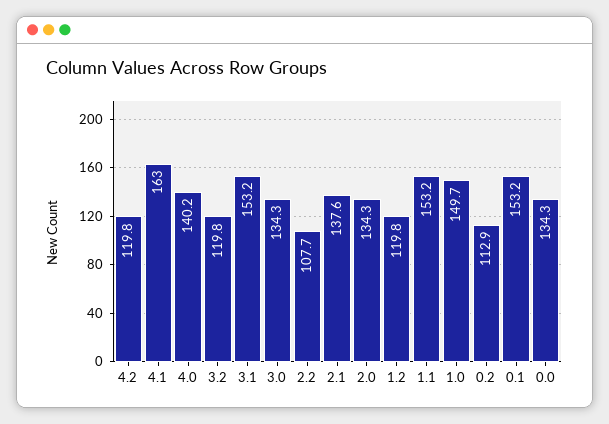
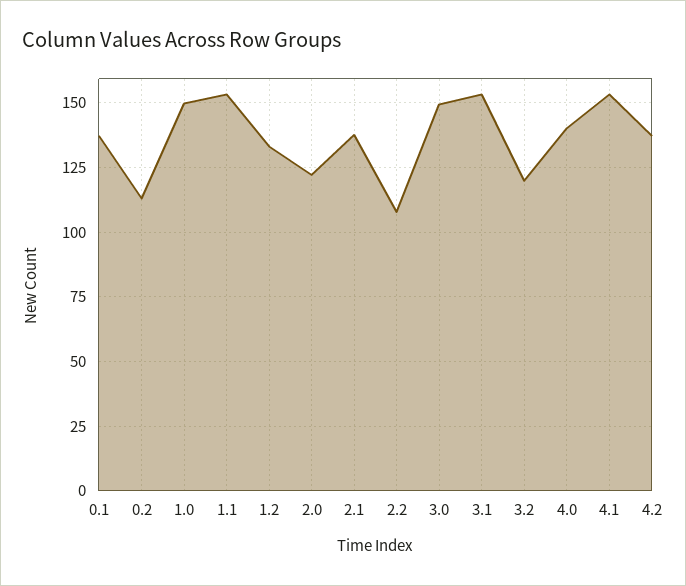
  {
-   "4.2": 119.8,
+   "4.2": 137.5,
-   "4.1": 163,
+   "4.1": 152.5,
    "4.0": 140.2,
    "3.2": 119.8,
    "3.1": 153.2,
-   "3.0": 134.3,
+   "3.0": 150,
    "2.2": 107.7,
    "2.1": 137.6,
-   "2.0": 134.3,
+   "2.0": 122.5,
-   "1.2": 119.8,
+   "1.2": 132.5,
    "1.1": 153.2,
    "1.0": 149.7,
    "0.2": 112.9,
-   "0.1": 153.2,
+   "0.1": 137.5
-   "0.0": 134.3
  }

